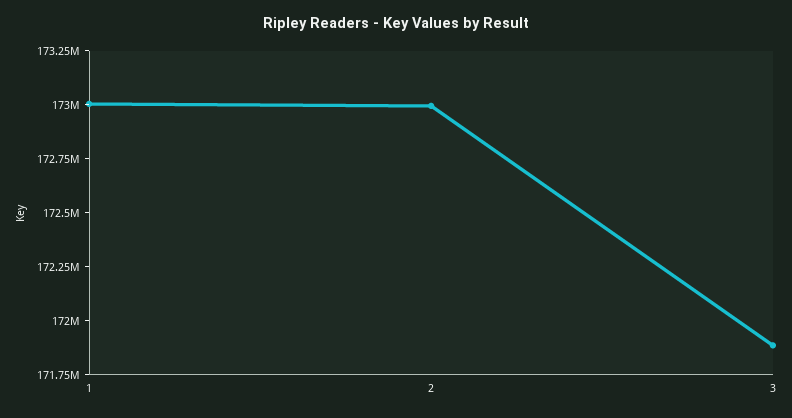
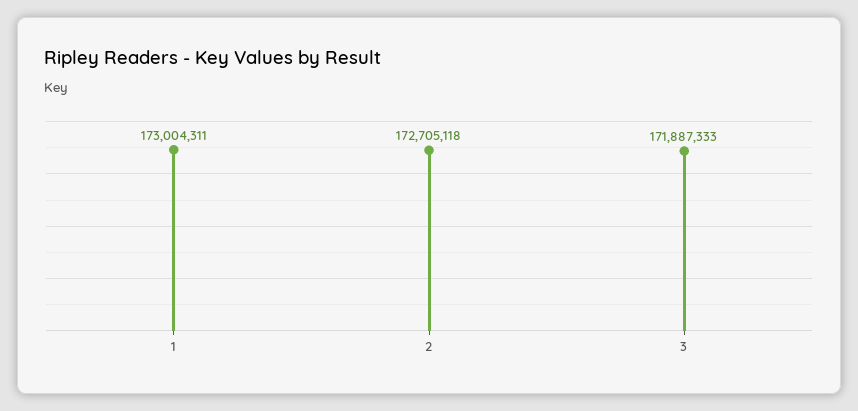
  {
    "1": 173004311,
-   "2": 173000000,
+   "2": 172705118,
    "3": 171887333
  }

